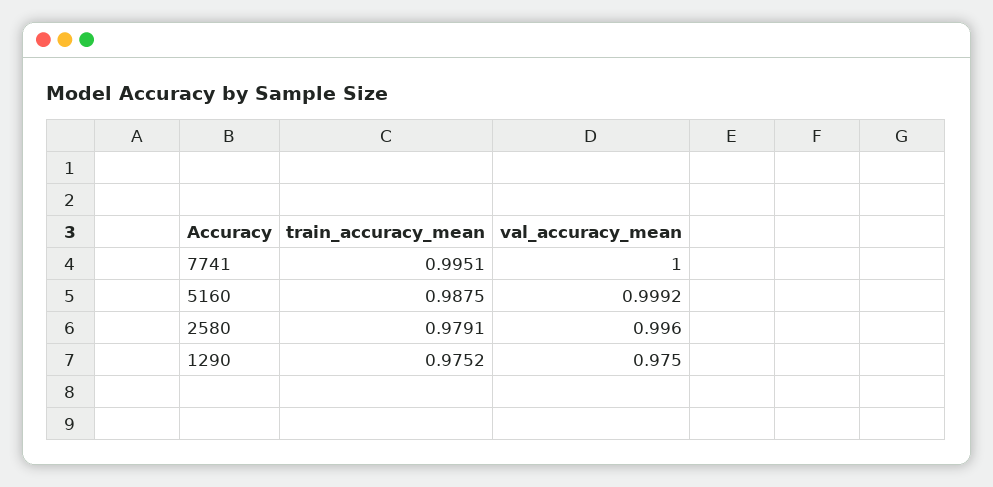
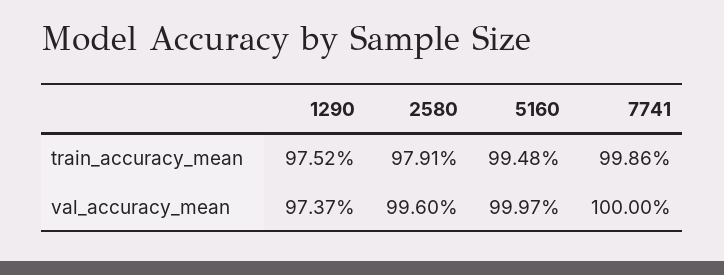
  {
    "train_accuracy_mean": {
-     "7741": 0.9951,
+     "7741": 0.9986,
-     "5160": 0.9875,
+     "5160": 0.9948,
      "2580": 0.9791,
      "1290": 0.9752
    },
    "val_accuracy_mean": {
      "7741": 1,
-     "5160": 0.9992,
+     "5160": 0.9997,
      "2580": 0.996,
-     "1290": 0.975
+     "1290": 0.9737
    }
  }

